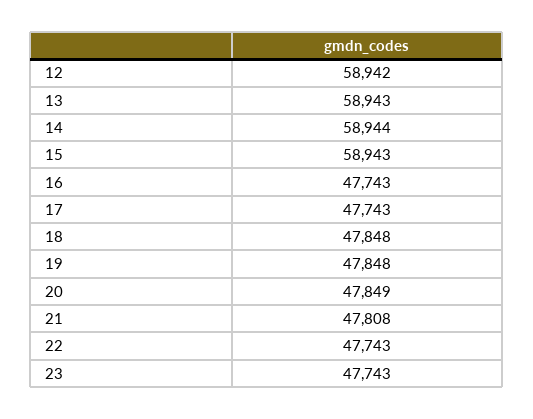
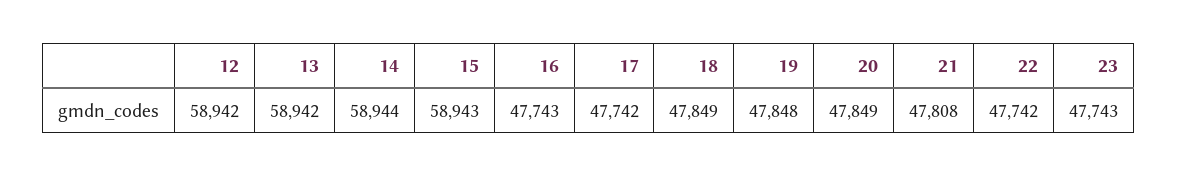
  {
    "12": 58942,
-   "13": 58943,
+   "13": 58942,
    "14": 58944,
    "15": 58943,
    "16": 47743,
-   "17": 47743,
+   "17": 47742,
-   "18": 47848,
+   "18": 47849,
    "19": 47848,
    "20": 47849,
    "21": 47808,
-   "22": 47743,
+   "22": 47742,
    "23": 47743
  }

